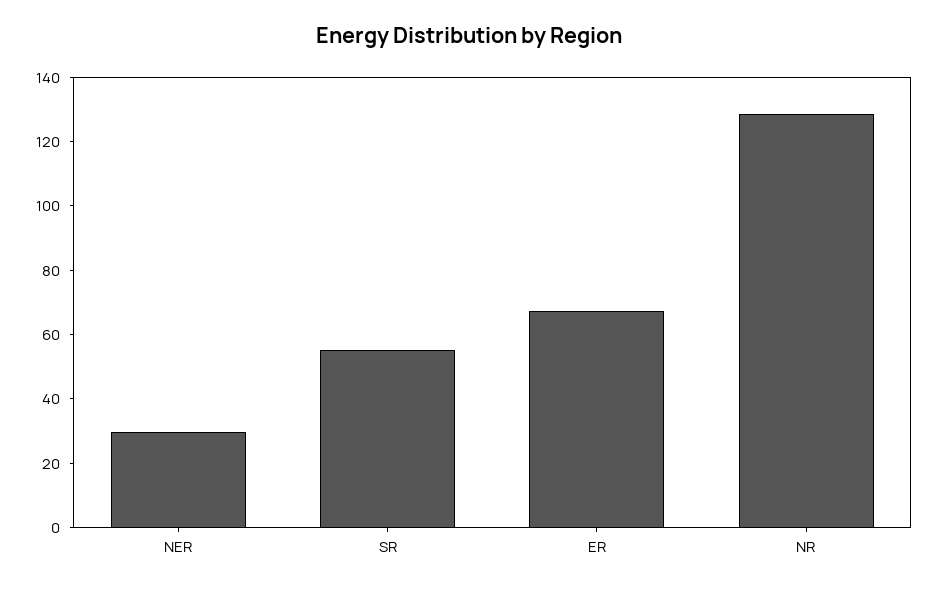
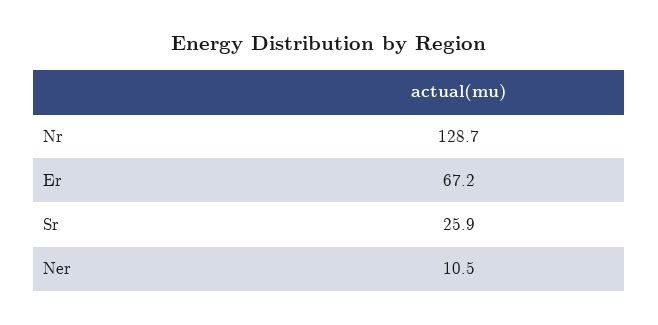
  {
-   "NER": 30,
+   "NER": 10.5,
-   "SR": 55,
+   "SR": 25.9,
    "ER": 67.2,
    "NR": 128.7
  }

